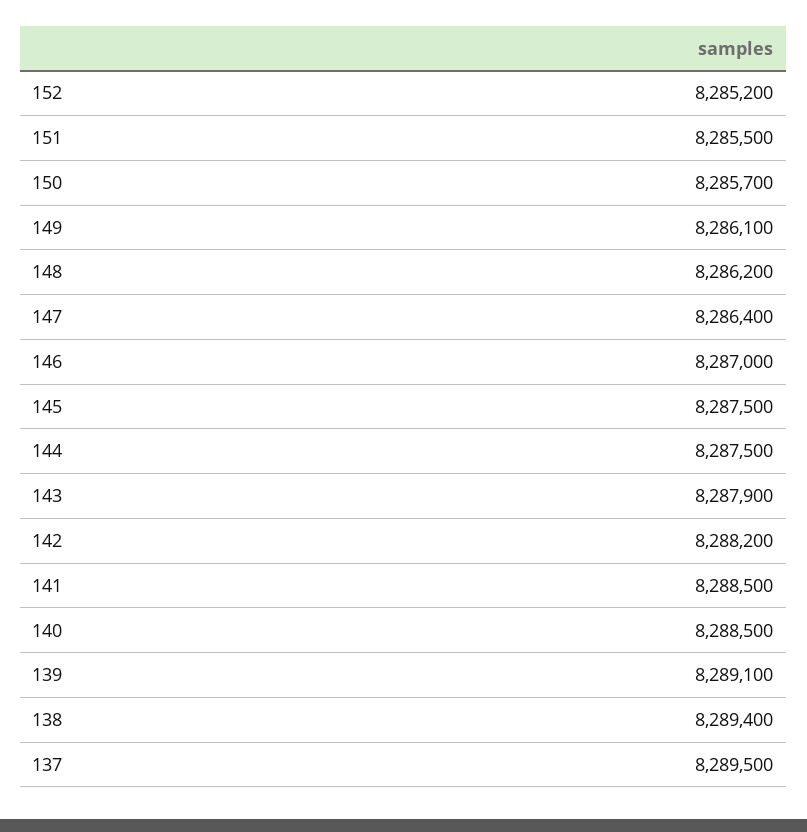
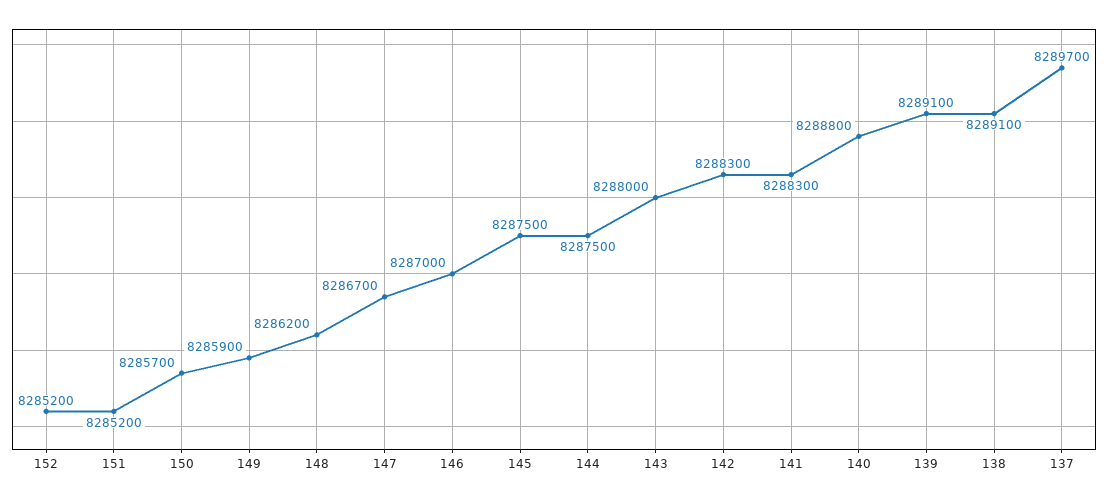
  {
    "152": 8285200,
-   "151": 8285500,
+   "151": 8285200,
    "150": 8285700,
-   "149": 8286100,
+   "149": 8285900,
    "148": 8286200,
-   "147": 8286400,
+   "147": 8286700,
    "146": 8287000,
    "145": 8287500,
    "144": 8287500,
-   "143": 8287900,
+   "143": 8288000,
-   "142": 8288200,
+   "142": 8288300,
-   "141": 8288500,
+   "141": 8288300,
-   "140": 8288500,
+   "140": 8288800,
    "139": 8289100,
-   "138": 8289400,
+   "138": 8289100,
-   "137": 8289500
+   "137": 8289700
  }

